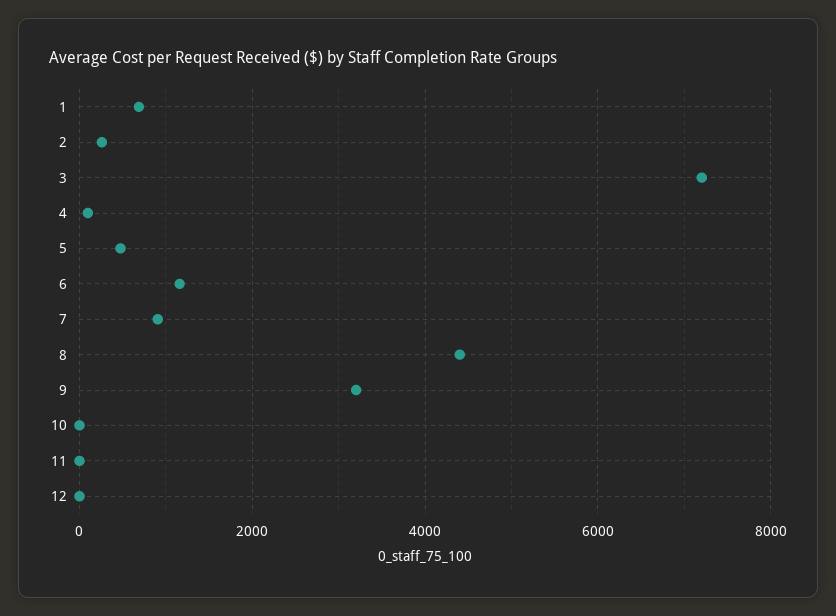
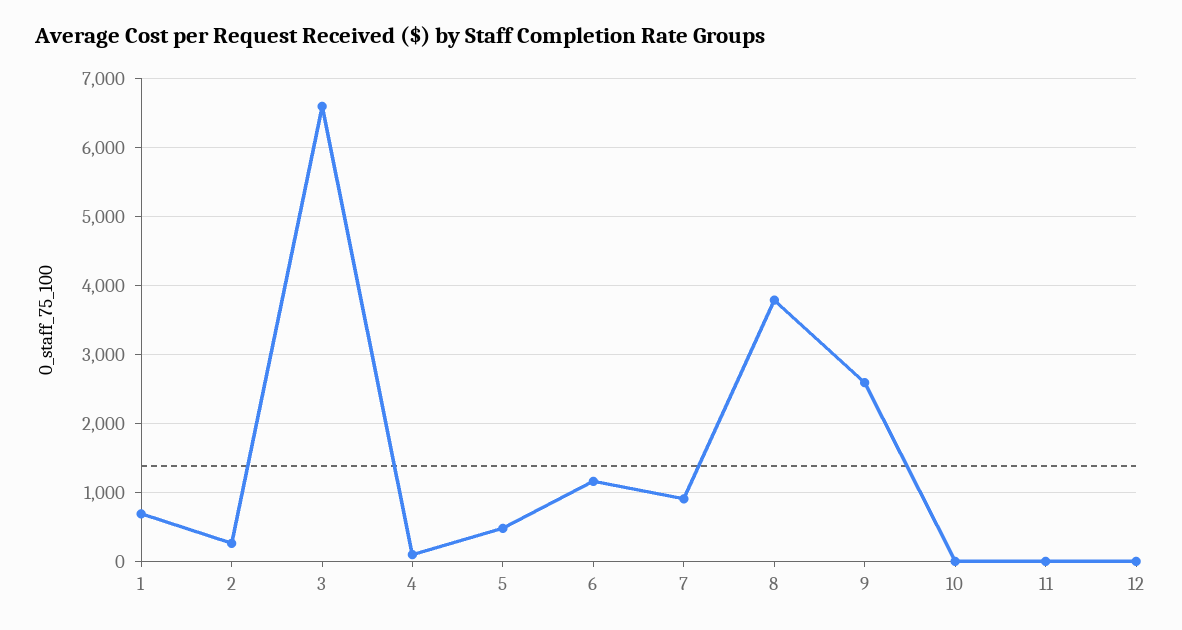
  {
    "1": 700,
    "2": 300,
-   "3": 7200,
+   "3": 6600,
    "4": 100,
    "5": 500,
    "6": 1200,
    "7": 900,
-   "8": 4400,
+   "8": 3800,
-   "9": 3200,
+   "9": 2600,
    "10": 0,
    "11": 0,
    "12": 0
  }

